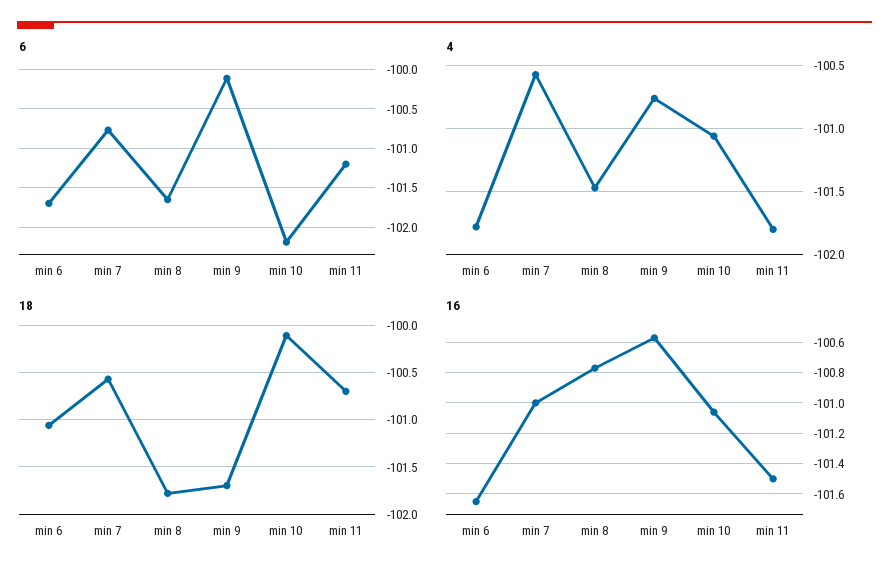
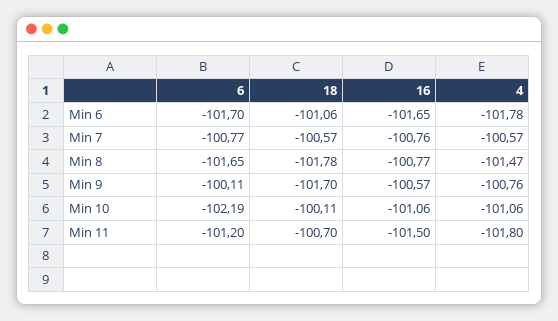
  {
    "6": {
      "min 6": -101.7,
      "min 7": -100.77,
      "min 8": -101.65,
      "min 9": -100.11,
      "min 10": -102.19,
      "min 11": -101.2
    },
    "4": {
      "min 6": -101.78,
      "min 7": -100.57,
      "min 8": -101.47,
      "min 9": -100.76,
      "min 10": -101.06,
      "min 11": -101.8
    },
    "18": {
      "min 6": -101.06,
      "min 7": -100.57,
      "min 8": -101.78,
      "min 9": -101.7,
      "min 10": -100.11,
      "min 11": -100.7
    },
    "16": {
      "min 6": -101.65,
-     "min 7": -101,
+     "min 7": -100.76,
      "min 8": -100.77,
      "min 9": -100.57,
      "min 10": -101.06,
      "min 11": -101.5
    }
  }

